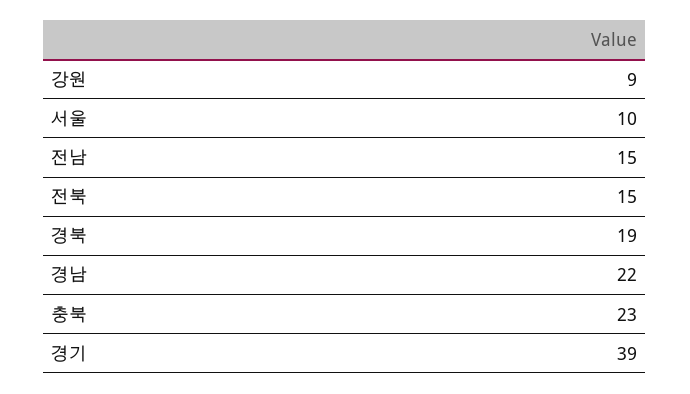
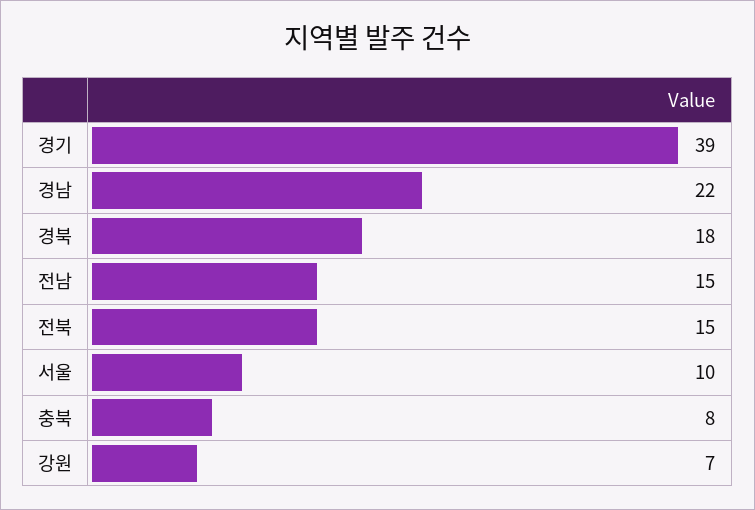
  {
-   "강원": 9,
+   "강원": 7,
    "서울": 10,
    "전남": 15,
    "전북": 15,
-   "경북": 19,
+   "경북": 18,
    "경남": 22,
-   "충북": 23,
+   "충북": 8,
    "경기": 39
  }

